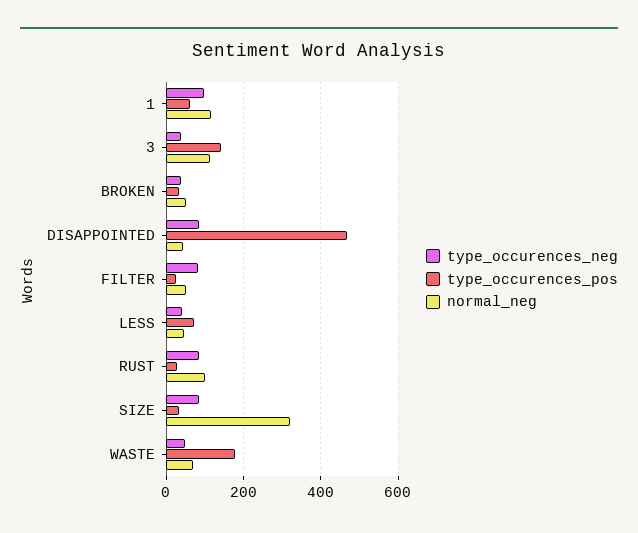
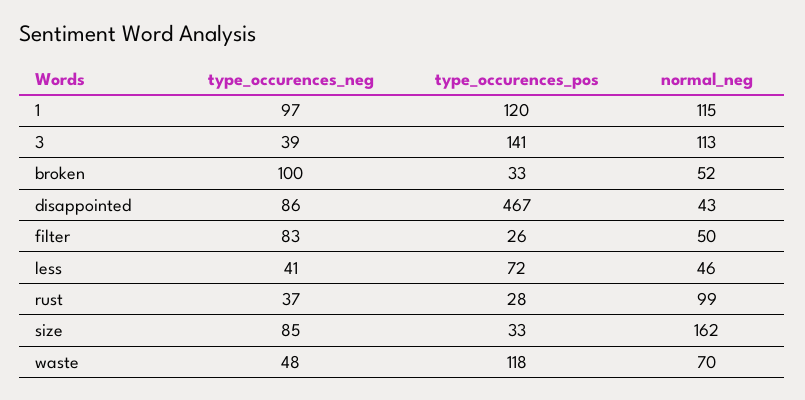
  {
    "type_occurences_neg": {
      "1": 97,
      "3": 39,
-     "BROKEN": 40,
+     "BROKEN": 100,
      "DISAPPOINTED": 86,
      "FILTER": 83,
      "LESS": 41,
-     "RUST": 80,
+     "RUST": 37,
      "SIZE": 85,
      "WASTE": 48
    },
    "type_occurences_pos": {
-     "1": 60,
+     "1": 120,
      "3": 141,
      "BROKEN": 33,
      "DISAPPOINTED": 467,
      "FILTER": 26,
      "LESS": 72,
      "RUST": 28,
      "SIZE": 33,
-     "WASTE": 180
+     "WASTE": 118
    },
    "normal_neg": {
      "1": 115,
      "3": 113,
      "BROKEN": 52,
      "DISAPPOINTED": 43,
      "FILTER": 50,
      "LESS": 46,
      "RUST": 99,
-     "SIZE": 320,
+     "SIZE": 162,
      "WASTE": 70
    }
  }

